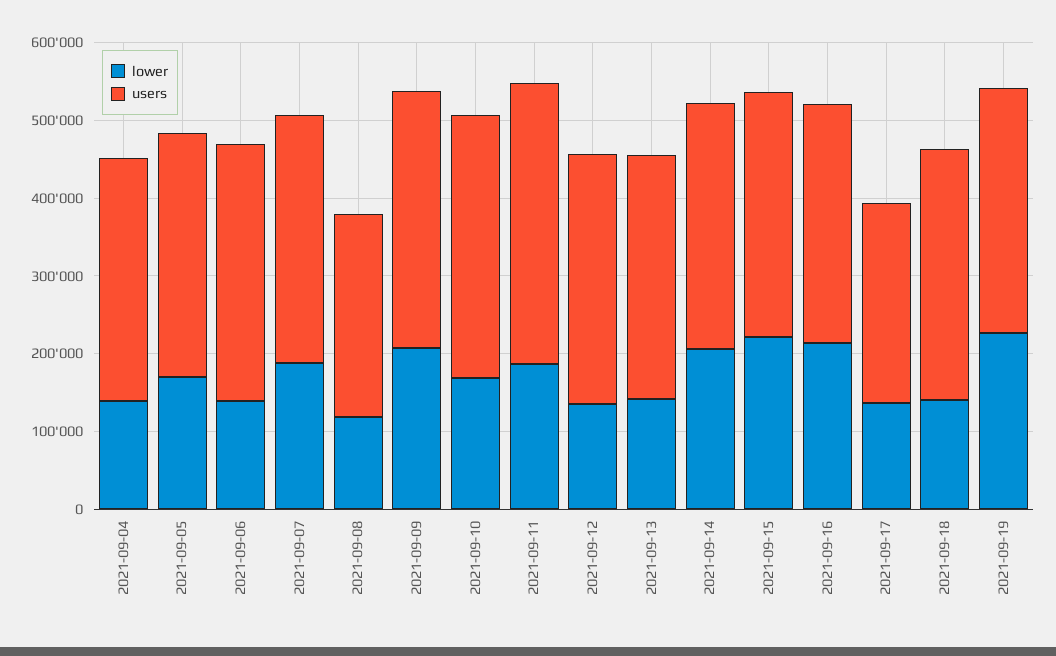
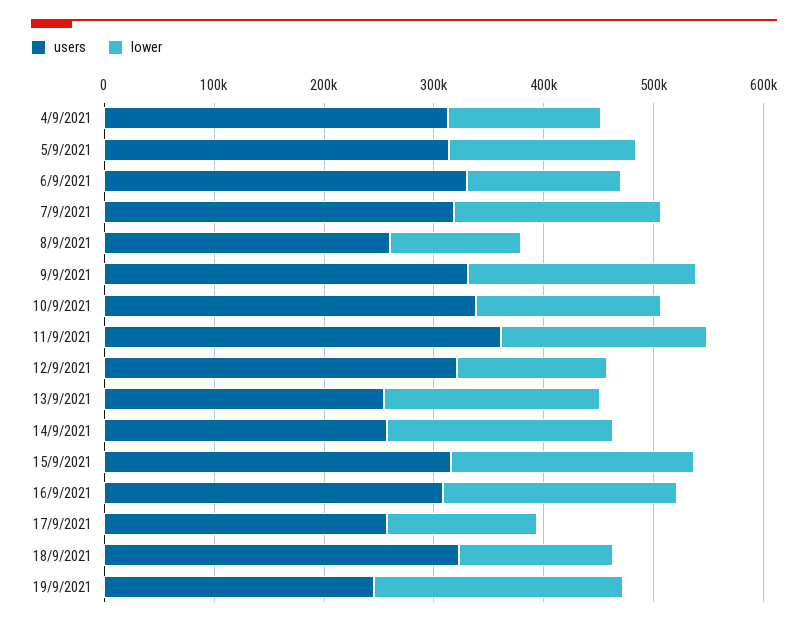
  {
    "lower": {
      "2021-09-04": 140000,
      "2021-09-05": 180000,
      "2021-09-06": 140000,
      "2021-09-07": 180000,
      "2021-09-08": 120000,
      "2021-09-09": 200000,
      "2021-09-10": 160000,
      "2021-09-11": 180000,
      "2021-09-12": 140000,
-     "2021-09-13": 140000,
+     "2021-09-13": 200000,
      "2021-09-14": 200000,
      "2021-09-15": 220000,
      "2021-09-16": 220000,
      "2021-09-17": 140000,
      "2021-09-18": 140000,
      "2021-09-19": 220000
    },
    "users": {
      "2021-09-04": 320000,
      "2021-09-05": 320000,
      "2021-09-06": 340000,
      "2021-09-07": 320000,
      "2021-09-08": 260000,
      "2021-09-09": 340000,
      "2021-09-10": 340000,
      "2021-09-11": 360000,
      "2021-09-12": 320000,
-     "2021-09-13": 320000,
+     "2021-09-13": 260000,
-     "2021-09-14": 320000,
+     "2021-09-14": 260000,
      "2021-09-15": 320000,
      "2021-09-16": 300000,
      "2021-09-17": 260000,
      "2021-09-18": 320000,
-     "2021-09-19": 320000
+     "2021-09-19": 240000
    }
  }

